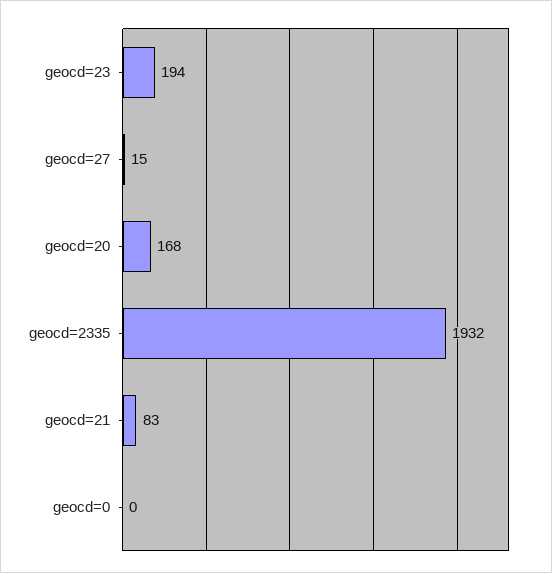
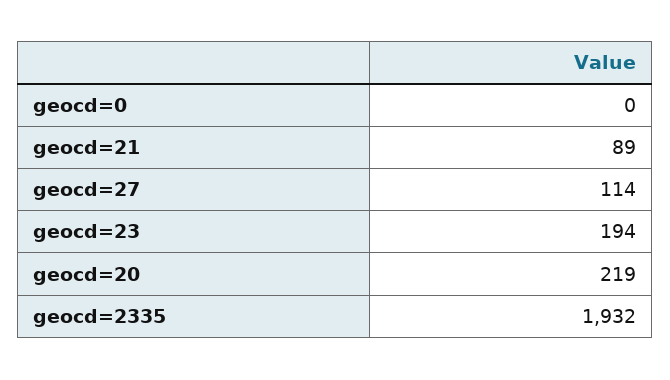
  {
    "geocd=23": 194,
-   "geocd=27": 15,
+   "geocd=27": 114,
-   "geocd=20": 168,
+   "geocd=20": 219,
    "geocd=2335": 1932,
-   "geocd=21": 83,
+   "geocd=21": 89,
    "geocd=0": 0
  }

